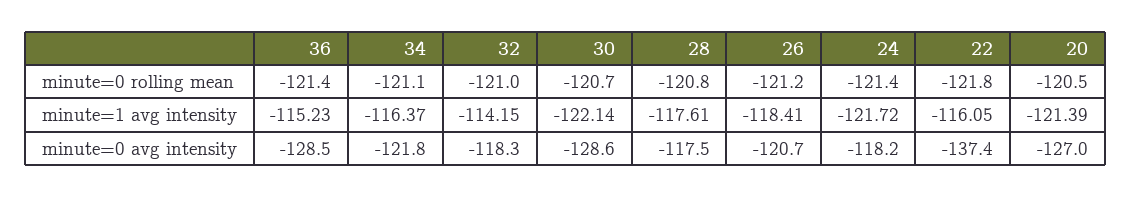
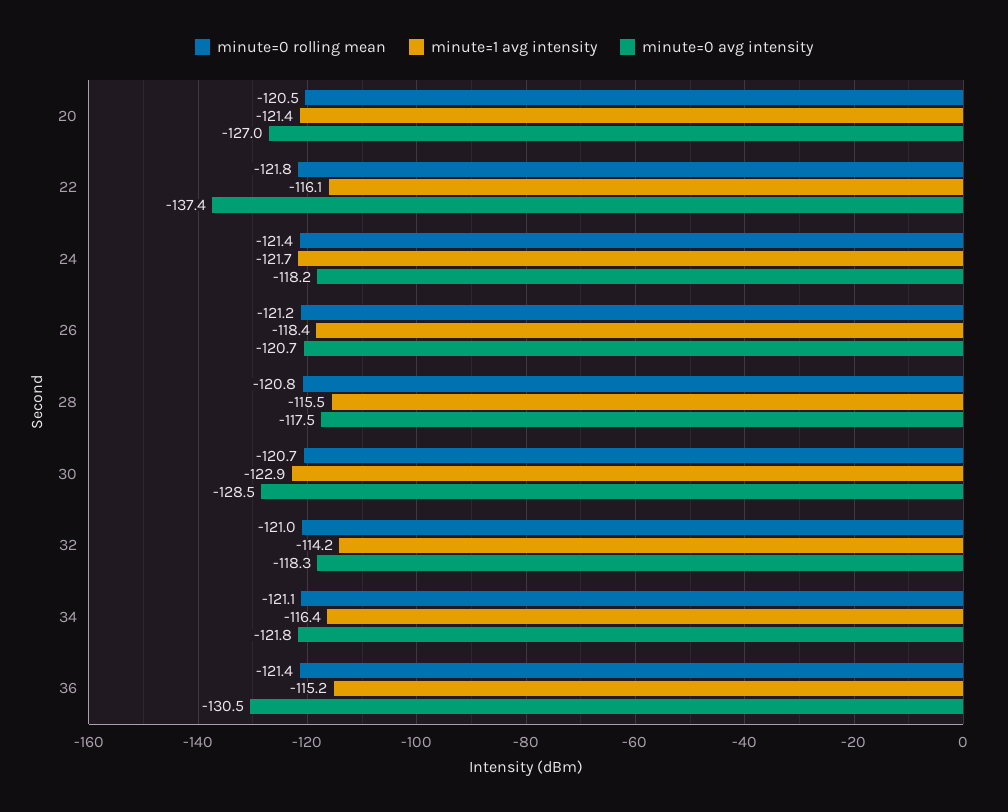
  {
    "minute=0 rolling mean": {
      "36": -121.4,
      "34": -121.1,
      "32": -121,
      "30": -120.7,
      "28": -120.8,
      "26": -121.2,
      "24": -121.4,
      "22": -121.8,
      "20": -120.5
    },
    "minute=1 avg intensity": {
      "36": -115.23,
      "34": -116.37,
      "32": -114.15,
-     "30": -122.14,
+     "30": -122.9,
-     "28": -117.61,
+     "28": -115.5,
      "26": -118.41,
      "24": -121.72,
      "22": -116.05,
      "20": -121.39
    },
    "minute=0 avg intensity": {
-     "36": -128.5,
+     "36": -130.5,
      "34": -121.8,
      "32": -118.3,
-     "30": -128.6,
+     "30": -128.5,
      "28": -117.5,
      "26": -120.7,
      "24": -118.2,
      "22": -137.4,
      "20": -127
    }
  }

